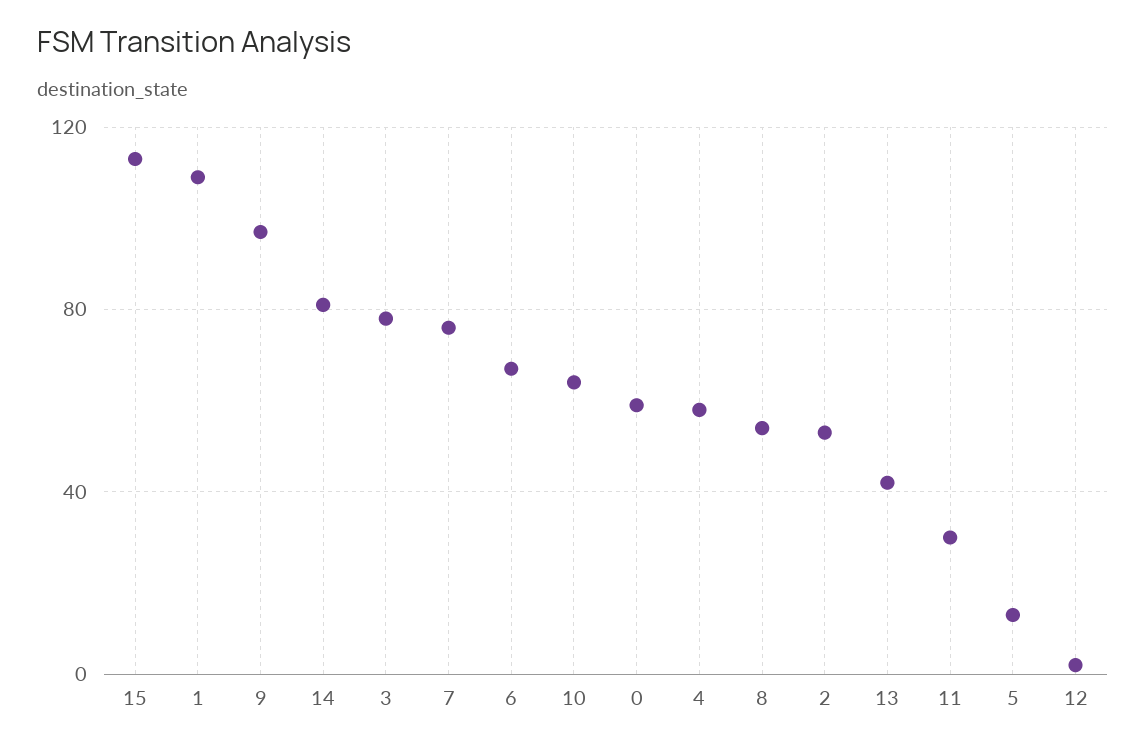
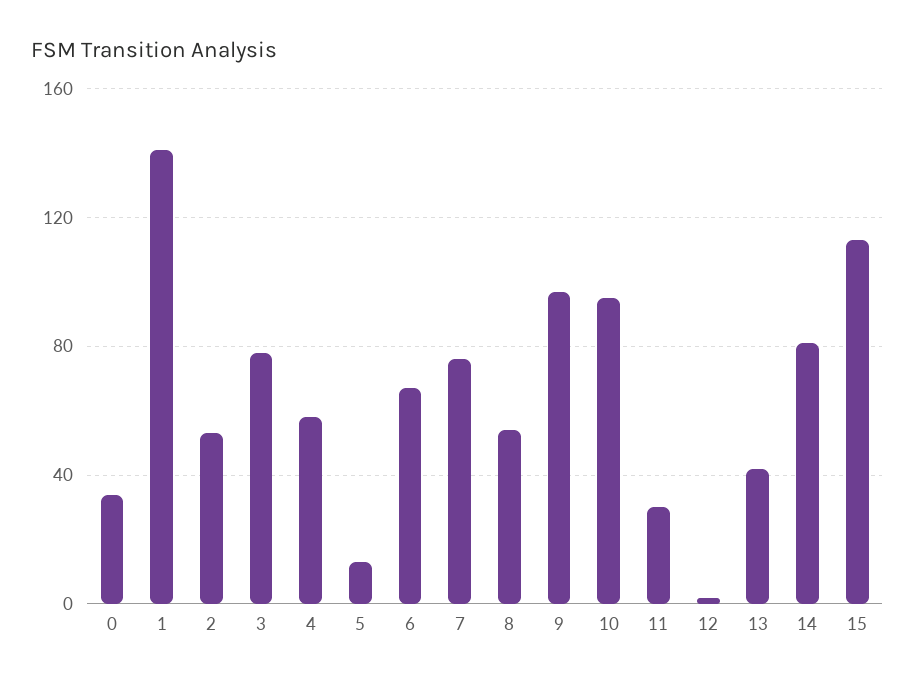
  {
    "15": 115,
-   "1": 110,
+   "1": 140,
    "9": 95,
    "14": 80,
    "3": 80,
    "7": 75,
    "6": 65,
-   "10": 65,
+   "10": 95,
-   "0": 60,
+   "0": 35,
    "4": 60,
    "8": 55,
    "2": 55,
    "13": 40,
    "11": 30,
    "5": 15,
    "12": 0
  }

